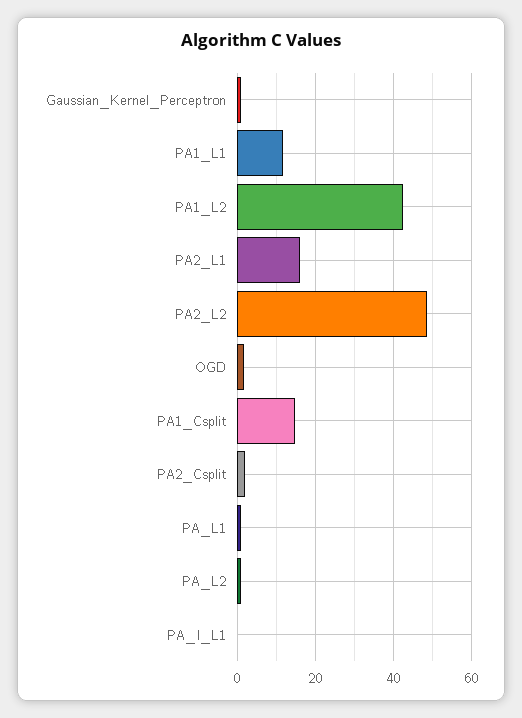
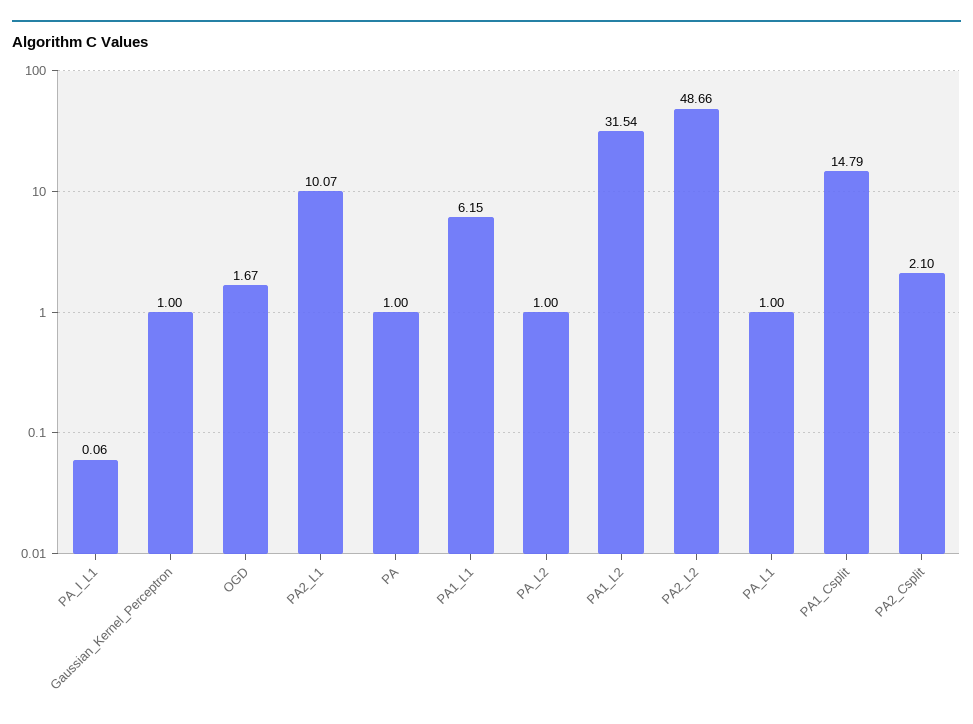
  {
    "Gaussian_Kernel_Perceptron": 1,
-   "PA1_L1": 12,
+   "PA1_L1": 6.15,
-   "PA1_L2": 42,
+   "PA1_L2": 31.54,
-   "PA2_L1": 16,
+   "PA2_L1": 10.07,
    "PA2_L2": 48.66,
    "OGD": 1.67,
    "PA1_Csplit": 14.79,
    "PA2_Csplit": 2.1,
    "PA_L1": 1,
    "PA_L2": 1,
-   "PA_I_L1": 0.06
+   "PA_I_L1": 0.06,
+   "PA": 1
  }

